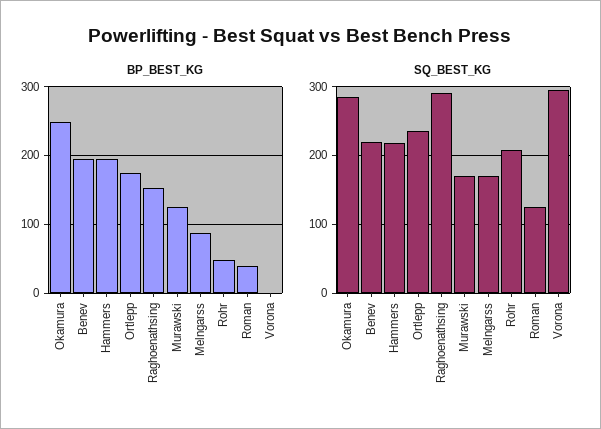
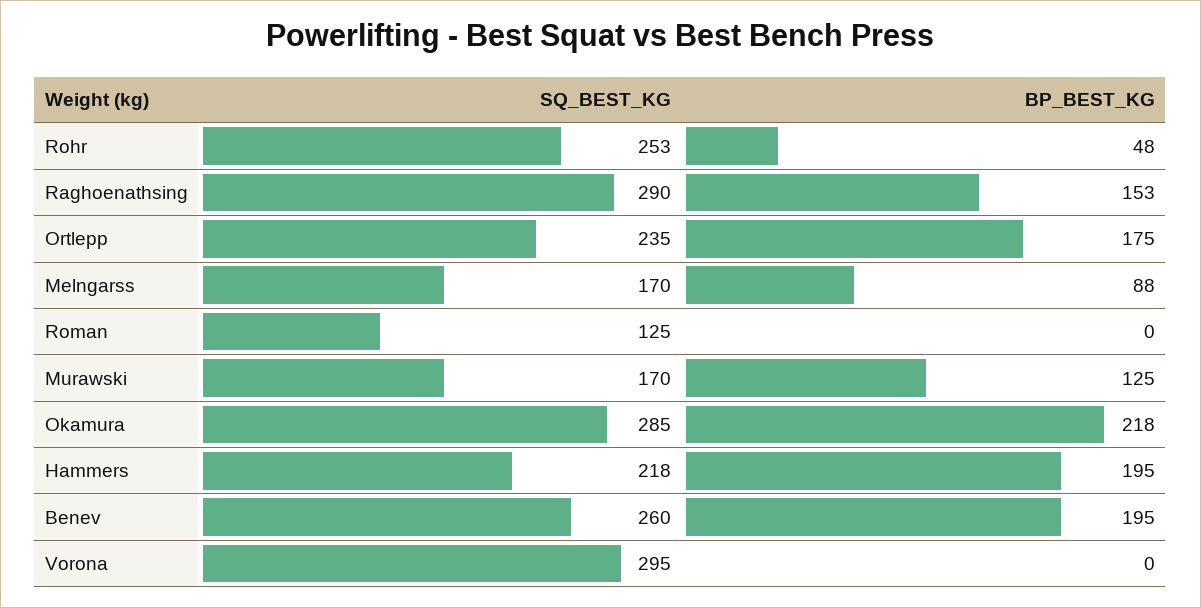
  {
    "BP_BEST_KG": {
-     "Okamura": 250,
+     "Okamura": 218,
      "Benev": 195,
      "Hammers": 195,
      "Ortlepp": 175,
      "Raghoenathsing": 153,
      "Murawski": 125,
      "Melngarss": 88,
      "Rohr": 48,
-     "Roman": 40,
+     "Roman": 0,
      "Vorona": 0
    },
    "SQ_BEST_KG": {
      "Okamura": 285,
-     "Benev": 220,
+     "Benev": 260,
      "Hammers": 218,
      "Ortlepp": 235,
      "Raghoenathsing": 290,
      "Murawski": 170,
      "Melngarss": 170,
-     "Rohr": 210,
+     "Rohr": 253,
      "Roman": 125,
      "Vorona": 295
    }
  }

